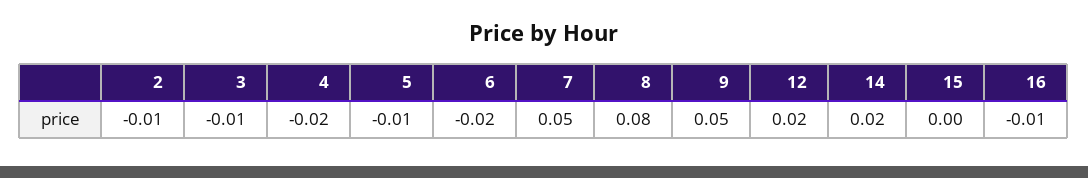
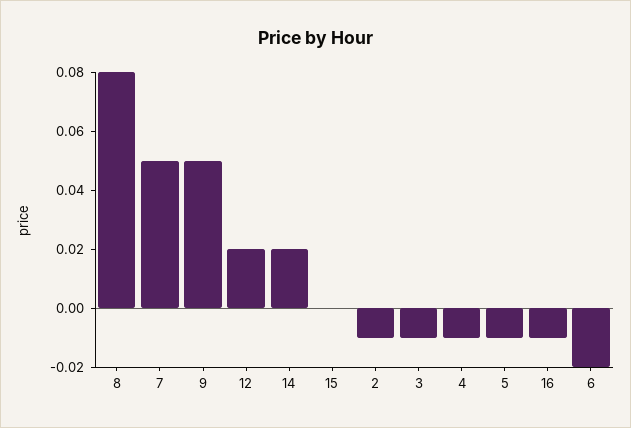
  {
    "2": -0.01,
    "3": -0.01,
-   "4": -0.02,
+   "4": -0.01,
    "5": -0.01,
    "6": -0.02,
    "7": 0.05,
    "8": 0.08,
    "9": 0.05,
    "12": 0.02,
    "14": 0.02,
    "15": 0,
    "16": -0.01
  }

